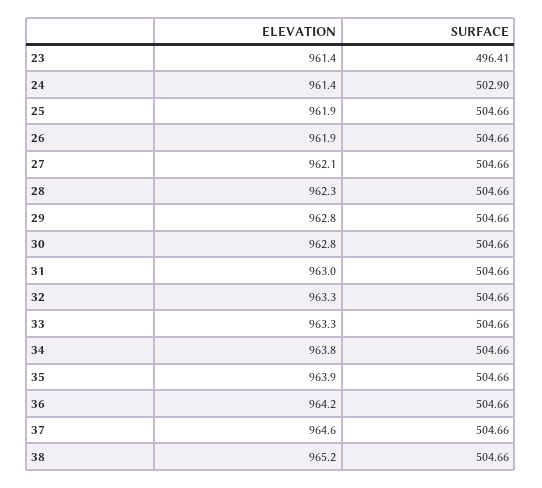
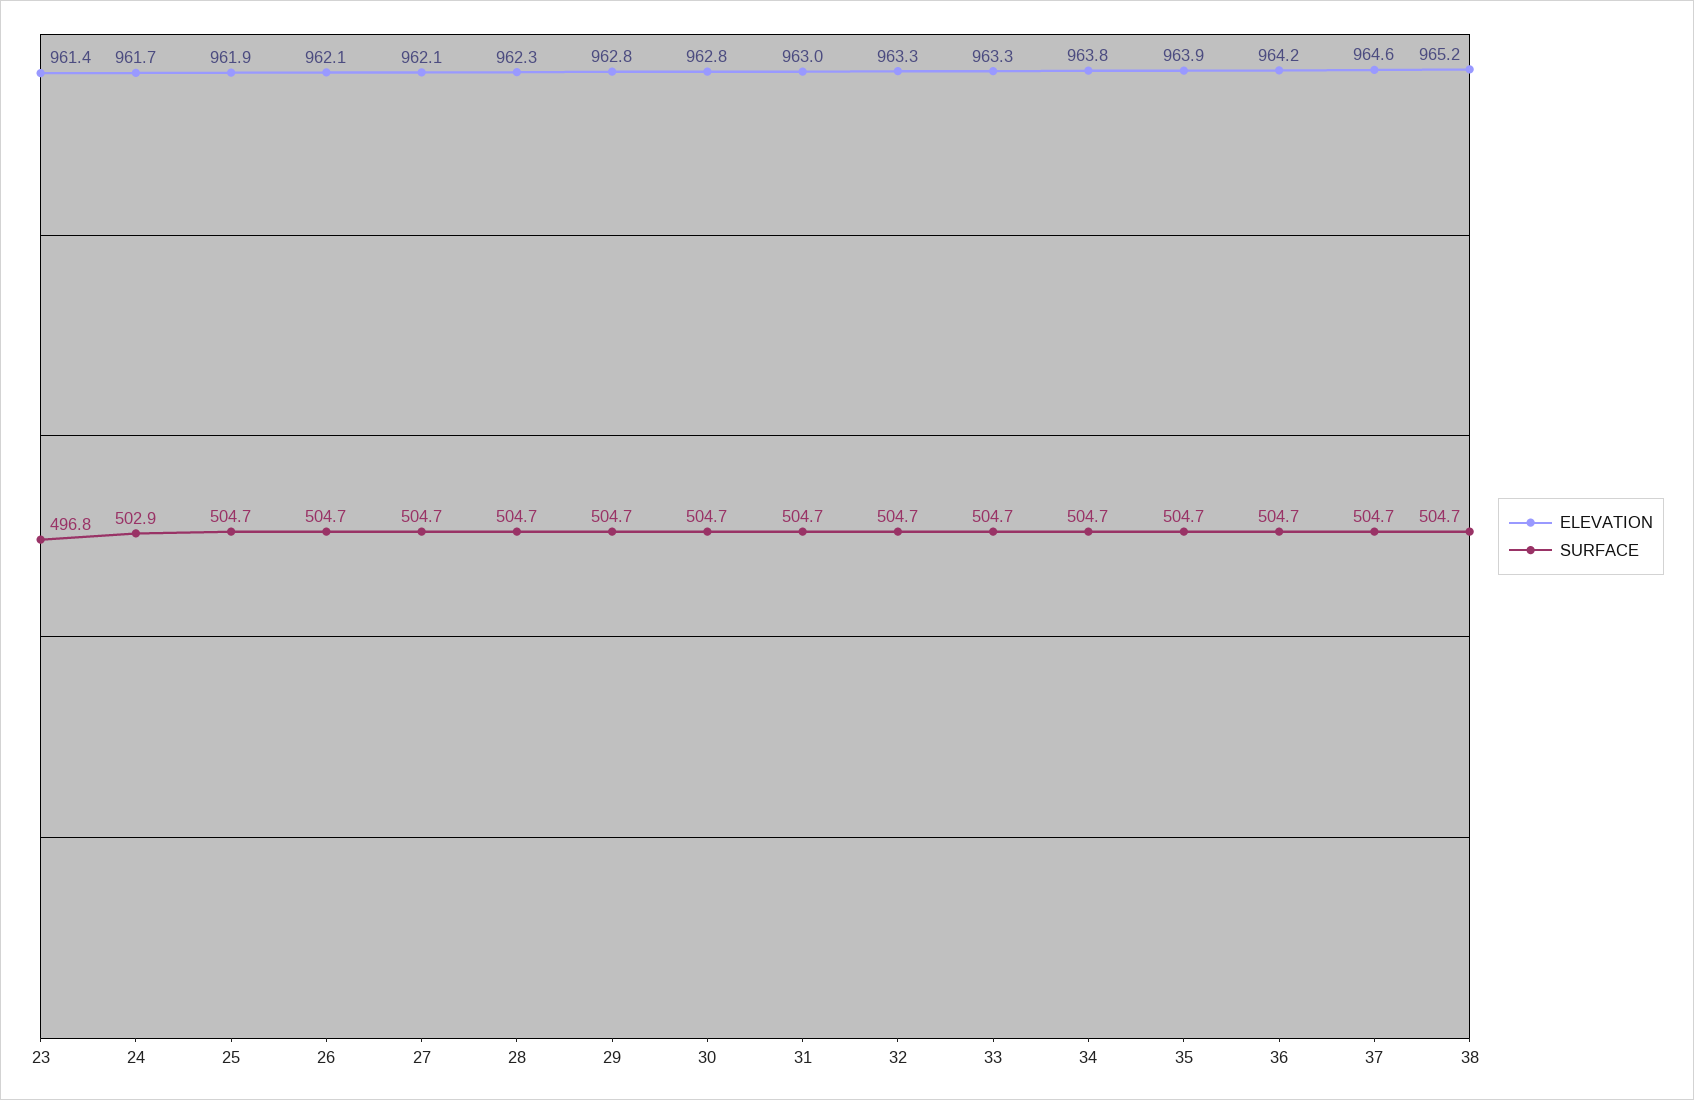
  {
    "ELEVATION": {
      "23": 961.4,
-     "24": 961.4,
+     "24": 961.7,
      "25": 961.9,
-     "26": 961.9,
+     "26": 962.1,
      "27": 962.1,
      "28": 962.3,
      "29": 962.8,
      "30": 962.8,
      "31": 963,
      "32": 963.3,
      "33": 963.3,
      "34": 963.8,
      "35": 963.9,
      "36": 964.2,
      "37": 964.6,
      "38": 965.2
    },
    "SURFACE": {
-     "23": 496.41,
+     "23": 496.8,
      "24": 502.9,
      "25": 504.66,
      "26": 504.66,
      "27": 504.66,
      "28": 504.66,
      "29": 504.66,
      "30": 504.66,
      "31": 504.66,
      "32": 504.66,
      "33": 504.66,
      "34": 504.66,
      "35": 504.66,
      "36": 504.66,
      "37": 504.66,
      "38": 504.66
    }
  }

